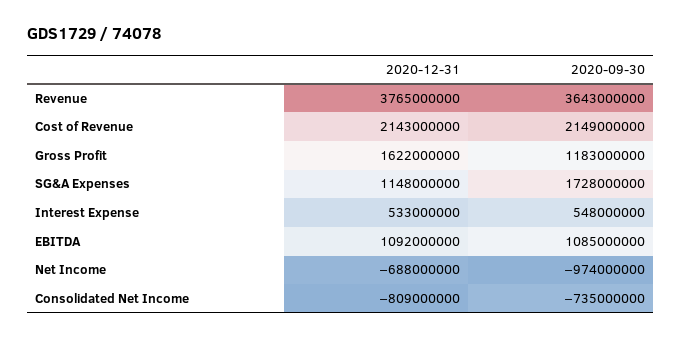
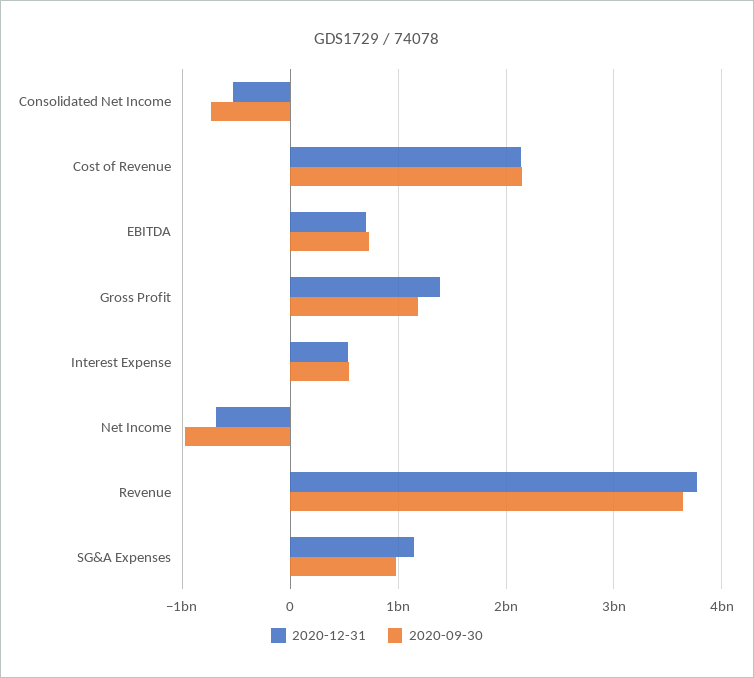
  {
    "2020-12-31": {
      "Revenue": 3765000000,
      "Cost of Revenue": 2143000000,
-     "Gross Profit": 1622000000,
+     "Gross Profit": 1400000000,
      "SG&A Expenses": 1148000000,
      "Interest Expense": 533000000,
-     "EBITDA": 1092000000,
+     "EBITDA": 700000000,
      "Net Income": -688000000,
-     "Consolidated Net Income": -809000000
+     "Consolidated Net Income": -500000000
    },
    "2020-09-30": {
      "Revenue": 3643000000,
      "Cost of Revenue": 2149000000,
      "Gross Profit": 1183000000,
-     "SG&A Expenses": 1728000000,
+     "SG&A Expenses": 1000000000,
      "Interest Expense": 548000000,
-     "EBITDA": 1085000000,
+     "EBITDA": 700000000,
      "Net Income": -974000000,
      "Consolidated Net Income": -735000000
    }
  }

